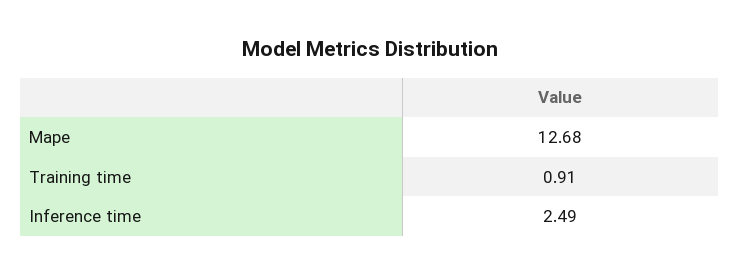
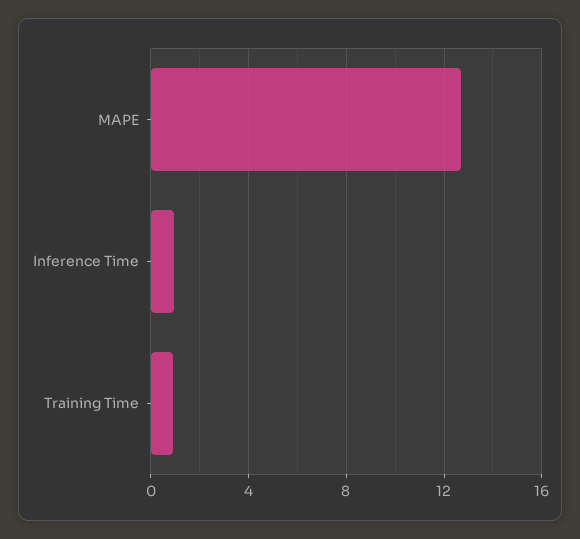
  {
    "Mape": 12.68,
    "Training time": 0.91,
-   "Inference time": 2.49
+   "Inference time": 1
  }

